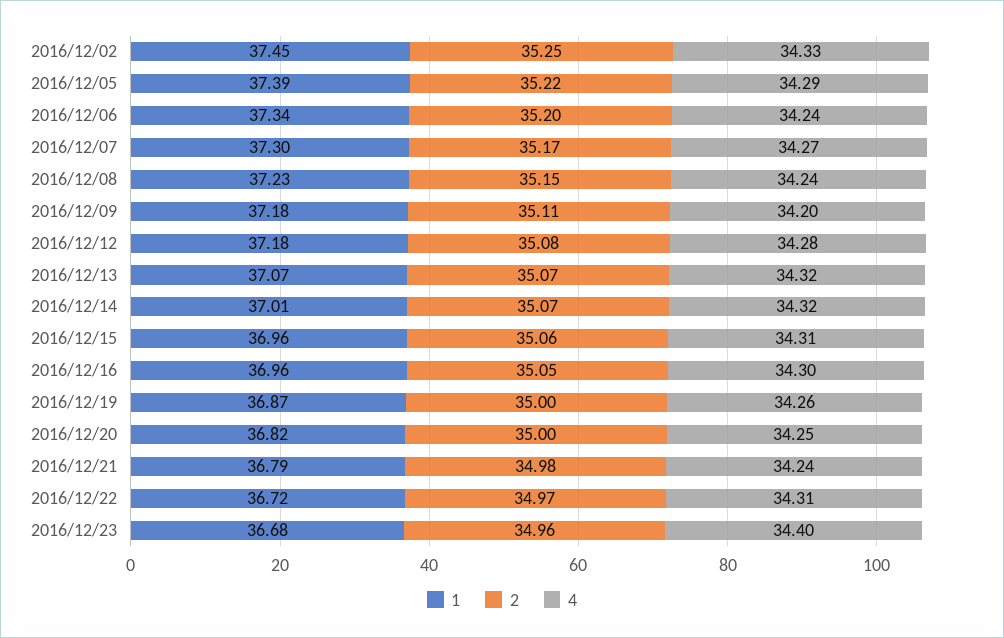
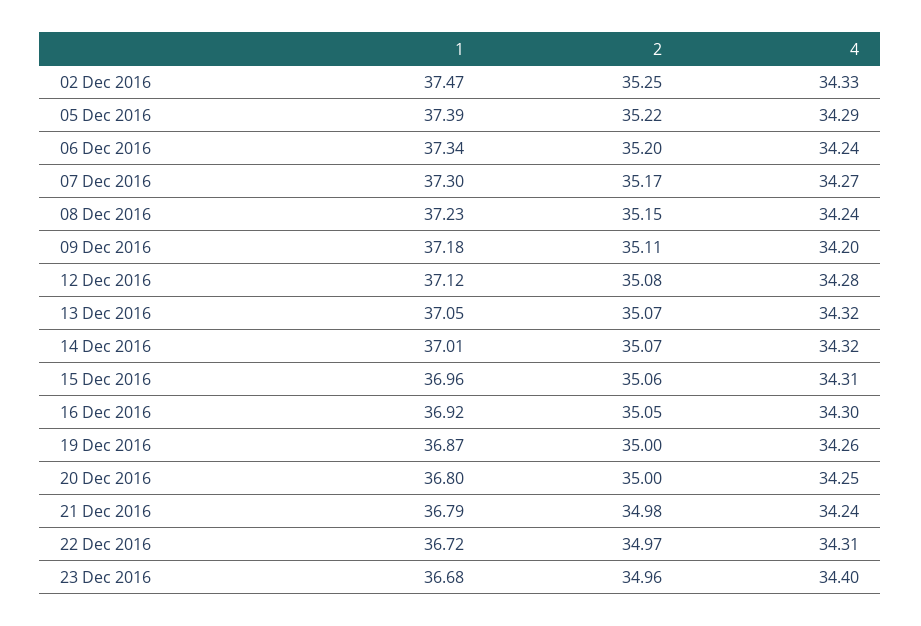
  {
    "1": {
-     "2016/12/02": 37.45,
+     "2016/12/02": 37.47,
      "2016/12/05": 37.39,
      "2016/12/06": 37.34,
      "2016/12/07": 37.3,
      "2016/12/08": 37.23,
      "2016/12/09": 37.18,
-     "2016/12/12": 37.18,
+     "2016/12/12": 37.12,
-     "2016/12/13": 37.07,
+     "2016/12/13": 37.05,
      "2016/12/14": 37.01,
      "2016/12/15": 36.96,
-     "2016/12/16": 36.96,
+     "2016/12/16": 36.92,
      "2016/12/19": 36.87,
-     "2016/12/20": 36.82,
+     "2016/12/20": 36.8,
      "2016/12/21": 36.79,
      "2016/12/22": 36.72,
      "2016/12/23": 36.68
    },
    "2": {
      "2016/12/02": 35.25,
      "2016/12/05": 35.22,
      "2016/12/06": 35.2,
      "2016/12/07": 35.17,
      "2016/12/08": 35.15,
      "2016/12/09": 35.11,
      "2016/12/12": 35.08,
      "2016/12/13": 35.07,
      "2016/12/14": 35.07,
      "2016/12/15": 35.06,
      "2016/12/16": 35.05,
      "2016/12/19": 35,
      "2016/12/20": 35,
      "2016/12/21": 34.98,
      "2016/12/22": 34.97,
      "2016/12/23": 34.96
    },
    "4": {
      "2016/12/02": 34.33,
      "2016/12/05": 34.29,
      "2016/12/06": 34.24,
      "2016/12/07": 34.27,
      "2016/12/08": 34.24,
      "2016/12/09": 34.2,
      "2016/12/12": 34.28,
      "2016/12/13": 34.32,
      "2016/12/14": 34.32,
      "2016/12/15": 34.31,
      "2016/12/16": 34.3,
      "2016/12/19": 34.26,
      "2016/12/20": 34.25,
      "2016/12/21": 34.24,
      "2016/12/22": 34.31,
      "2016/12/23": 34.4
    }
  }

